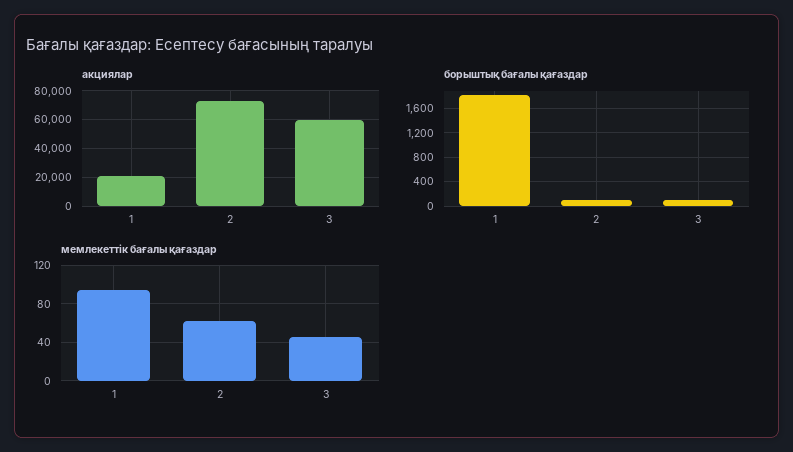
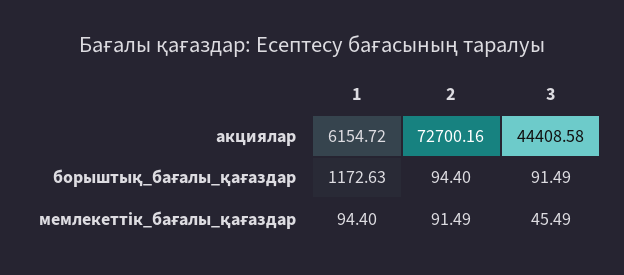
  {
    "акциялар": {
-     "1": 20000,
+     "1": 6154.72,
      "2": 72700.16,
-     "3": 60000
+     "3": 44408.58
    },
    "борыштық бағалы қағаздар": {
-     "1": 1800,
+     "1": 1172.63,
      "2": 94.4,
      "3": 91.49
    },
    "мемлекеттік бағалы қағаздар": {
      "1": 94.4,
-     "2": 60,
+     "2": 91.49,
      "3": 45.49
    }
  }

